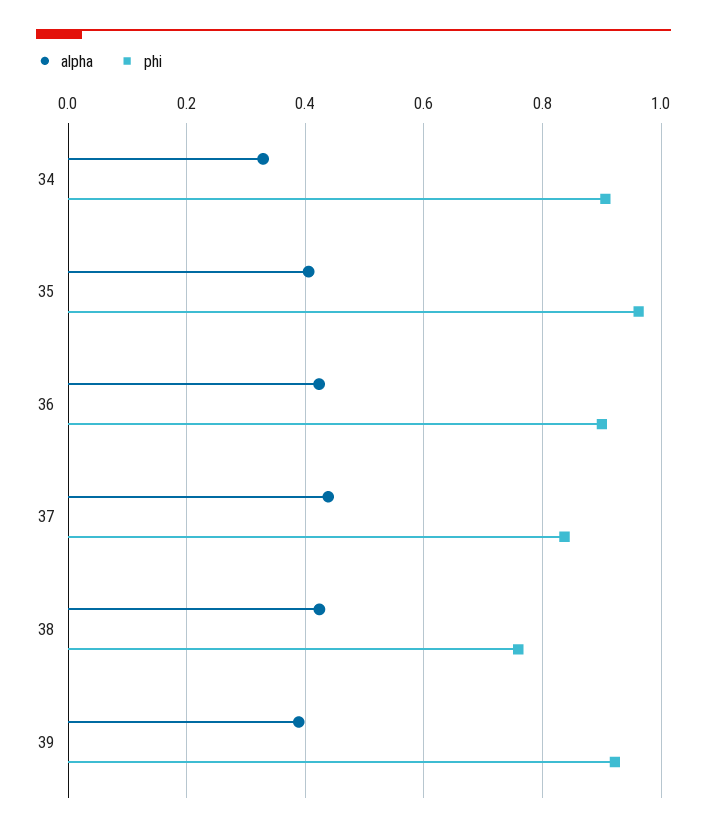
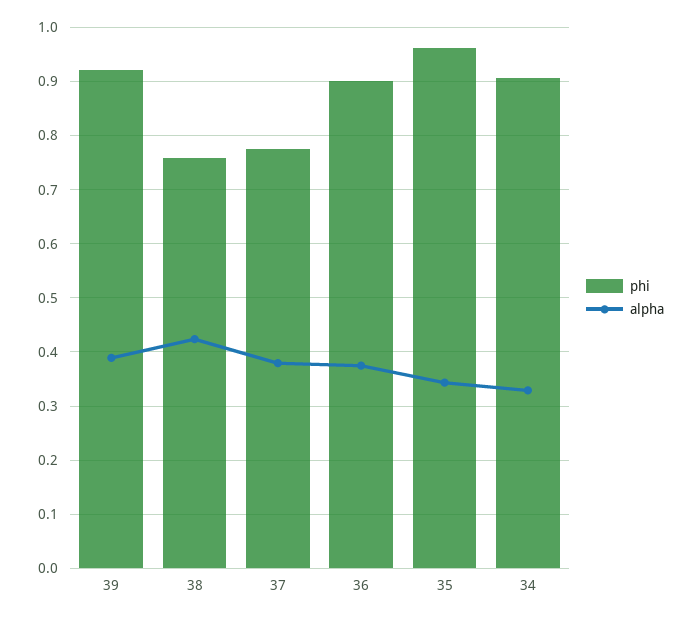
  {
    "alpha": {
      "34": 0.32,
-     "35": 0.4,
+     "35": 0.34,
-     "36": 0.42,
+     "36": 0.38,
-     "37": 0.44,
+     "37": 0.38,
      "38": 0.42,
      "39": 0.38
    },
    "phi": {
      "34": 0.9,
      "35": 0.96,
      "36": 0.9,
-     "37": 0.84,
+     "37": 0.78,
      "38": 0.76,
      "39": 0.92
    }
  }

